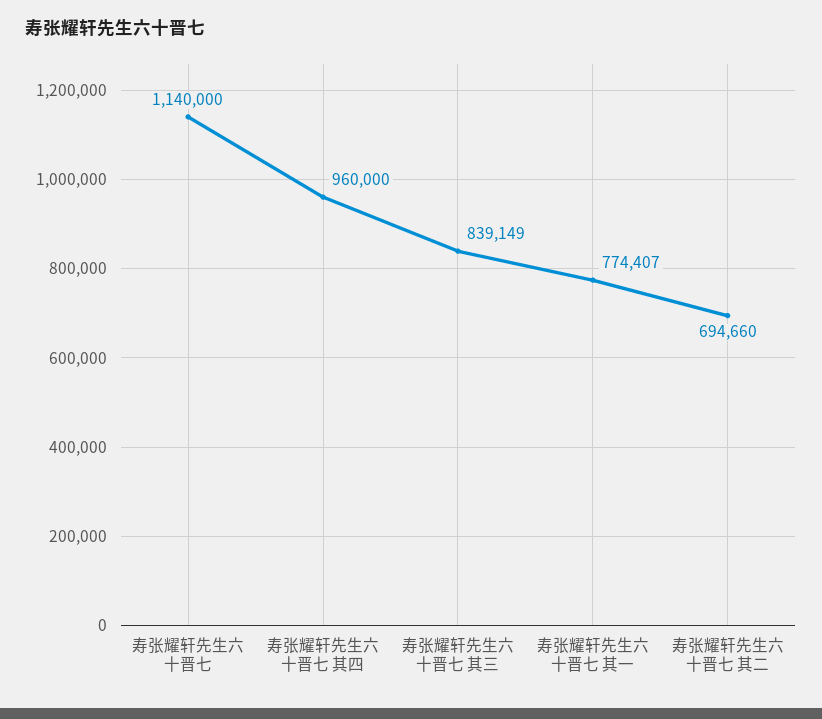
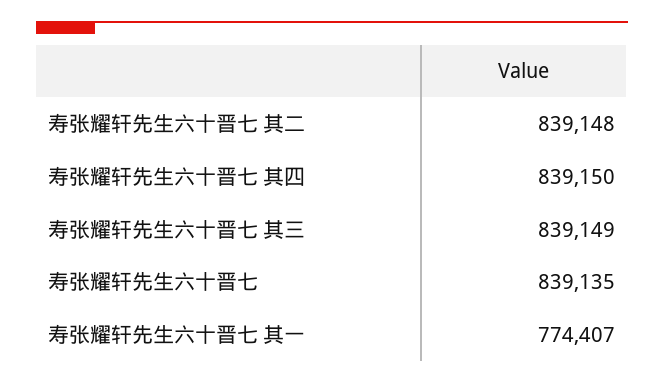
  {
-   "寿张耀轩先生六十晋七": 1140000,
+   "寿张耀轩先生六十晋七": 839135,
-   "寿张耀轩先生六十晋七 其四": 960000,
+   "寿张耀轩先生六十晋七 其四": 839150,
    "寿张耀轩先生六十晋七 其三": 839149,
    "寿张耀轩先生六十晋七 其一": 774407,
-   "寿张耀轩先生六十晋七 其二": 694660
+   "寿张耀轩先生六十晋七 其二": 839148
  }

